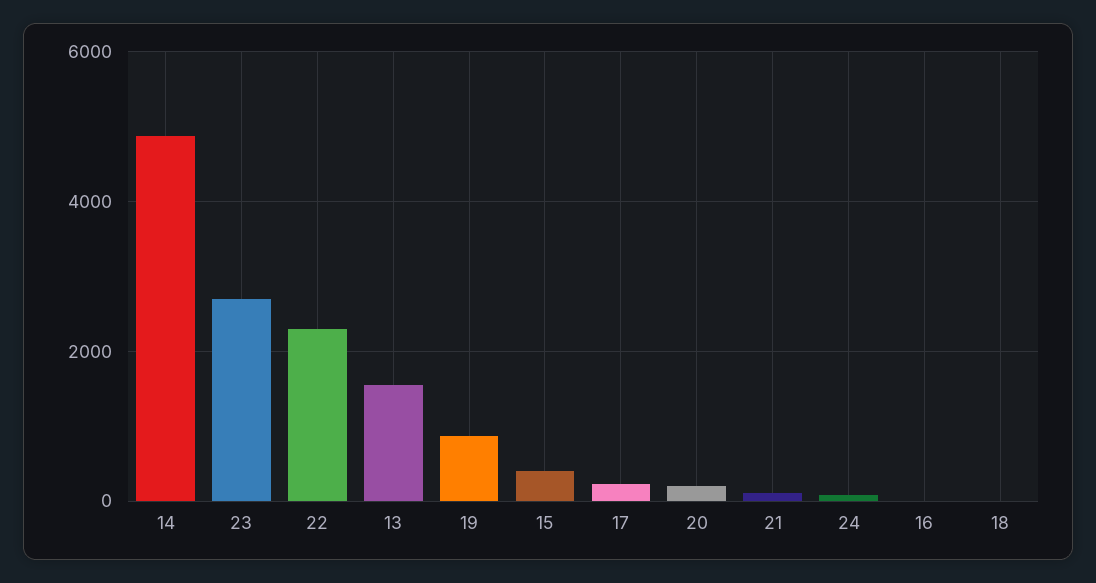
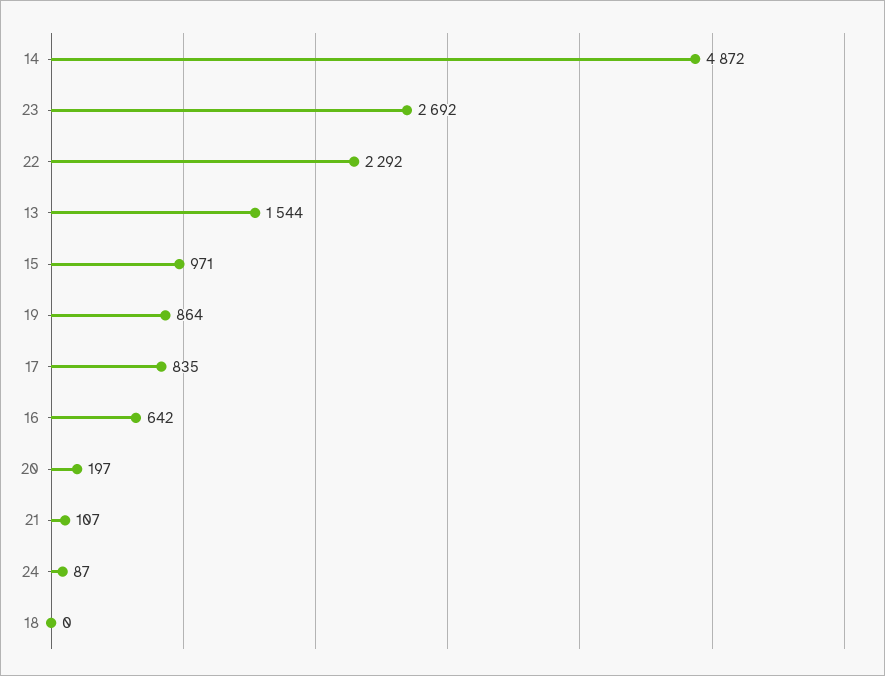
  {
    "14": 4872,
    "23": 2692,
    "22": 2292,
    "13": 1544,
    "19": 864,
-   "15": 400,
+   "15": 971,
-   "17": 200,
+   "17": 835,
    "20": 197,
    "21": 107,
    "24": 87,
-   "16": 0,
+   "16": 642,
    "18": 0
  }

